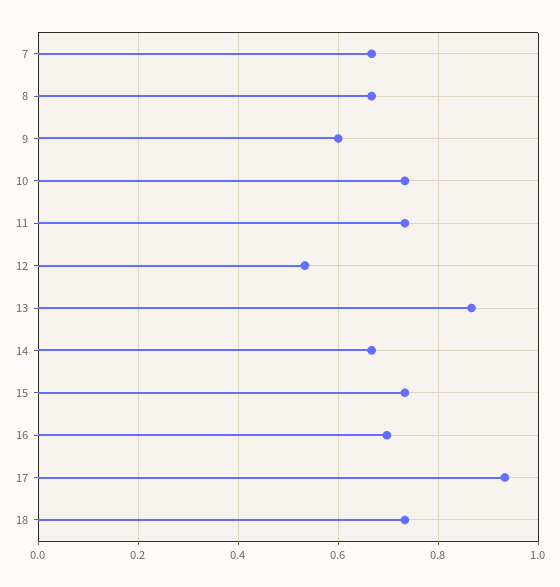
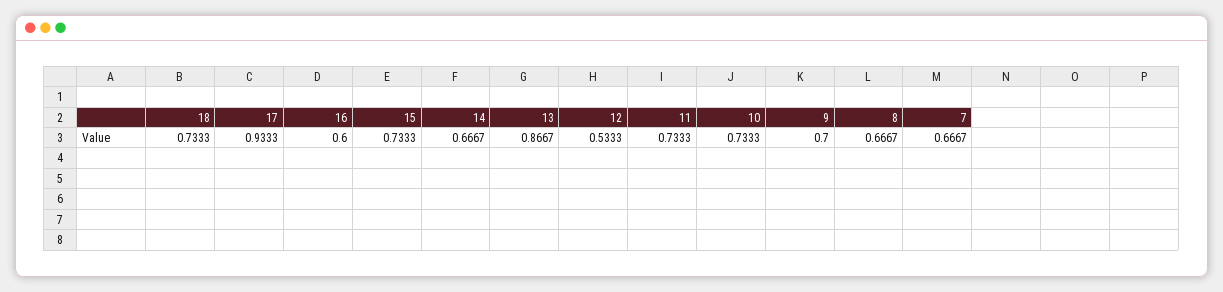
  {
    "7": 0.6667,
    "8": 0.6667,
-   "9": 0.6,
+   "9": 0.7,
    "10": 0.7333,
    "11": 0.7333,
    "12": 0.5333,
    "13": 0.8667,
    "14": 0.6667,
    "15": 0.7333,
-   "16": 0.7,
+   "16": 0.6,
    "17": 0.9333,
    "18": 0.7333
  }

